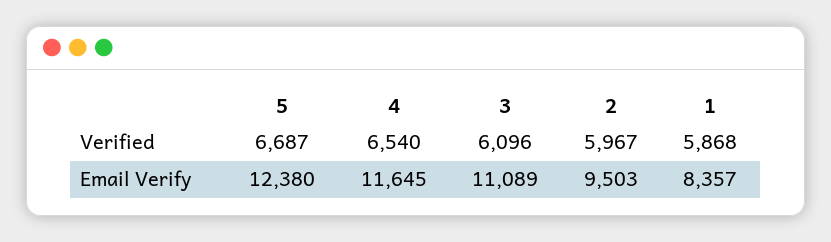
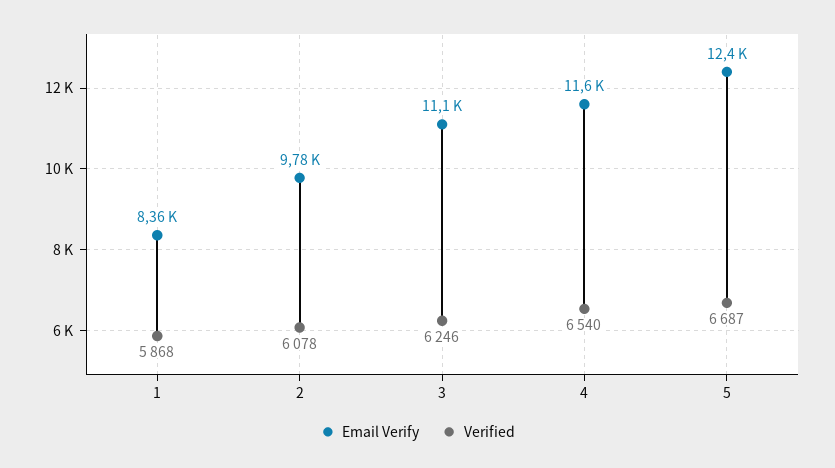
  {
    "Verified": {
      "5": 6687,
      "4": 6540,
-     "3": 6096,
+     "3": 6246,
-     "2": 5967,
+     "2": 6078,
      "1": 5868
    },
    "Email Verify": {
      "5": 12380,
      "4": 11645,
      "3": 11089,
-     "2": 9503,
+     "2": 9780,
      "1": 8357
    }
  }

